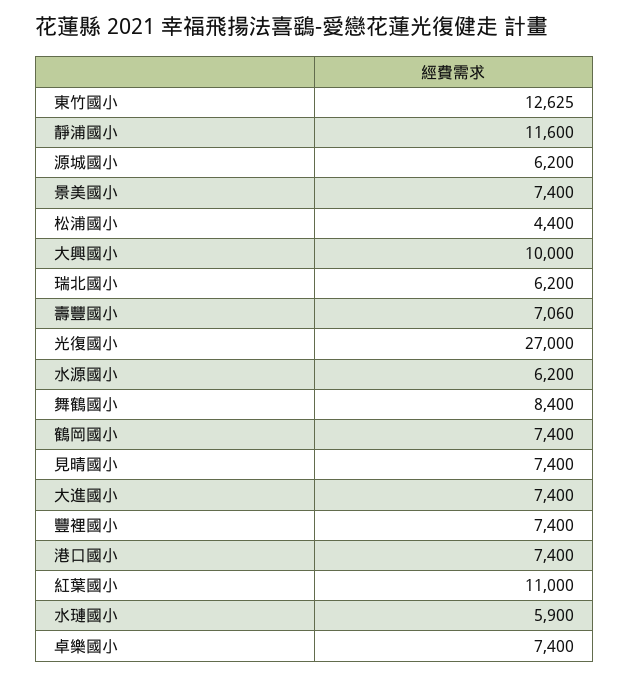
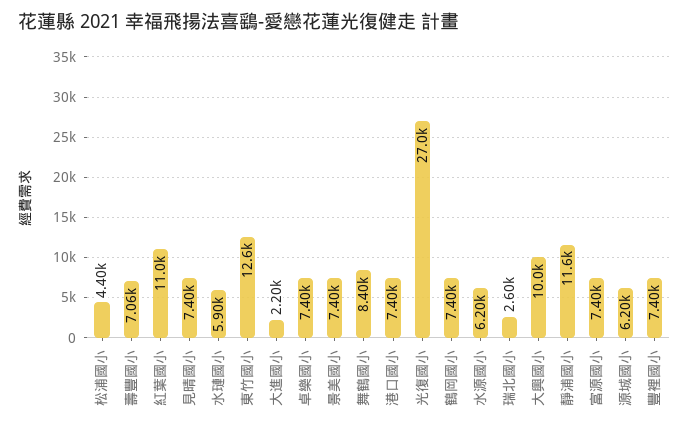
  {
    "東竹國小": 12625,
    "靜浦國小": 11600,
    "源城國小": 6200,
    "景美國小": 7400,
    "松浦國小": 4400,
    "大興國小": 10000,
-   "瑞北國小": 6200,
+   "瑞北國小": 2600,
    "壽豐國小": 7060,
    "光復國小": 27000,
    "水源國小": 6200,
    "舞鶴國小": 8400,
    "鶴岡國小": 7400,
    "見晴國小": 7400,
-   "大進國小": 7400,
+   "大進國小": 2200,
    "豐裡國小": 7400,
    "港口國小": 7400,
    "紅葉國小": 11000,
    "水璉國小": 5900,
-   "卓樂國小": 7400
+   "卓樂國小": 7400,
+   "富源國小": 7400
  }

